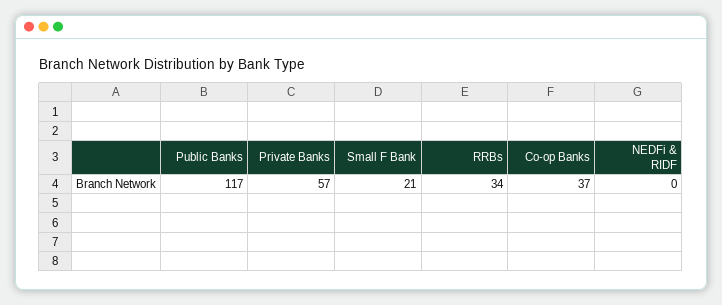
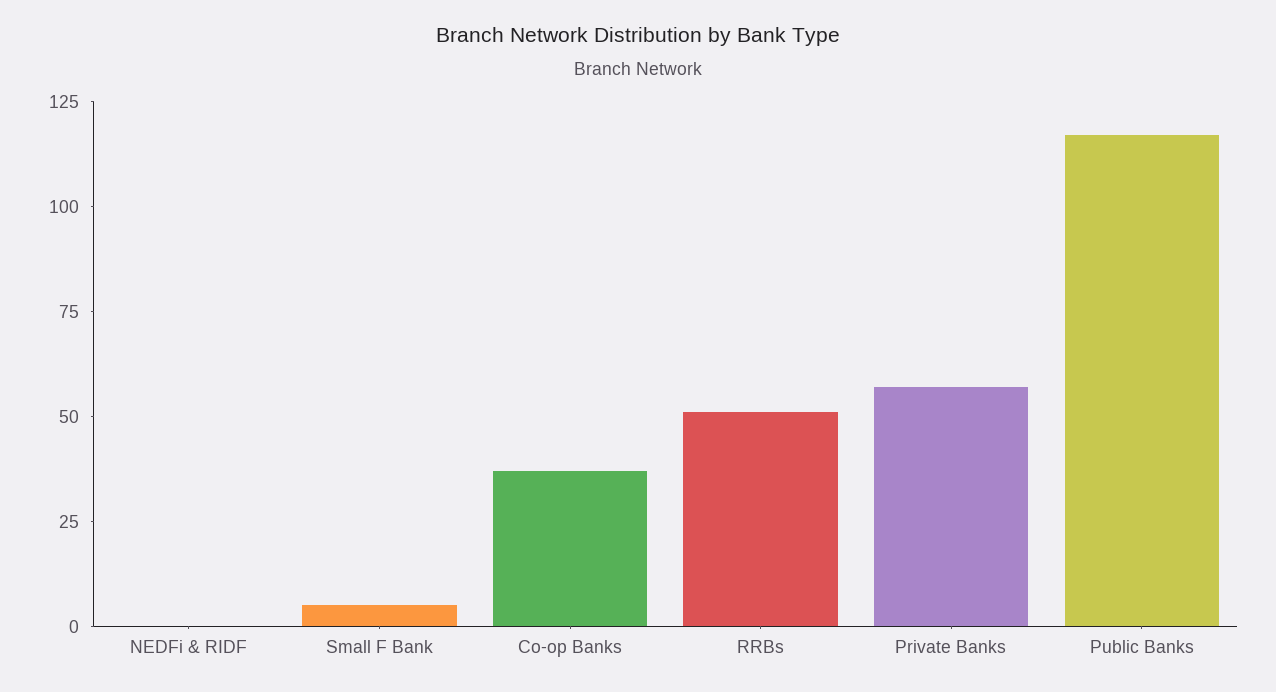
  {
    "Public Banks": 117,
    "Private Banks": 57,
-   "Small F Bank": 21,
+   "Small F Bank": 5,
-   "RRBs": 34,
+   "RRBs": 50,
    "Co-op Banks": 37,
    "NEDFi & RIDF": 0
  }

